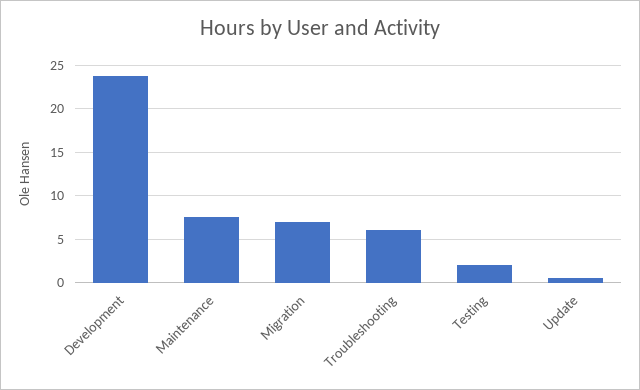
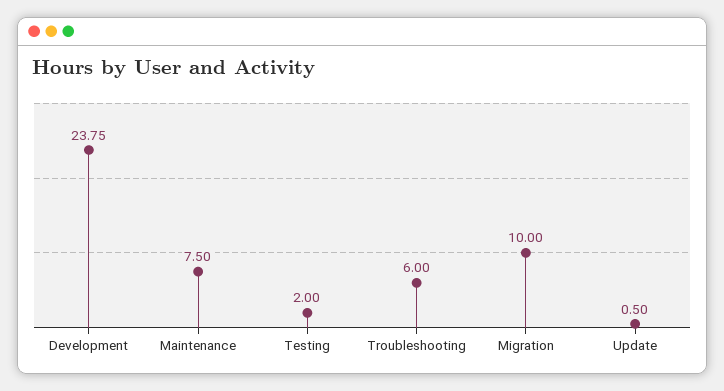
  {
    "Development": 23.75,
    "Maintenance": 7.5,
-   "Migration": 7,
+   "Migration": 10,
    "Troubleshooting": 6,
    "Testing": 2,
    "Update": 0.5
  }

